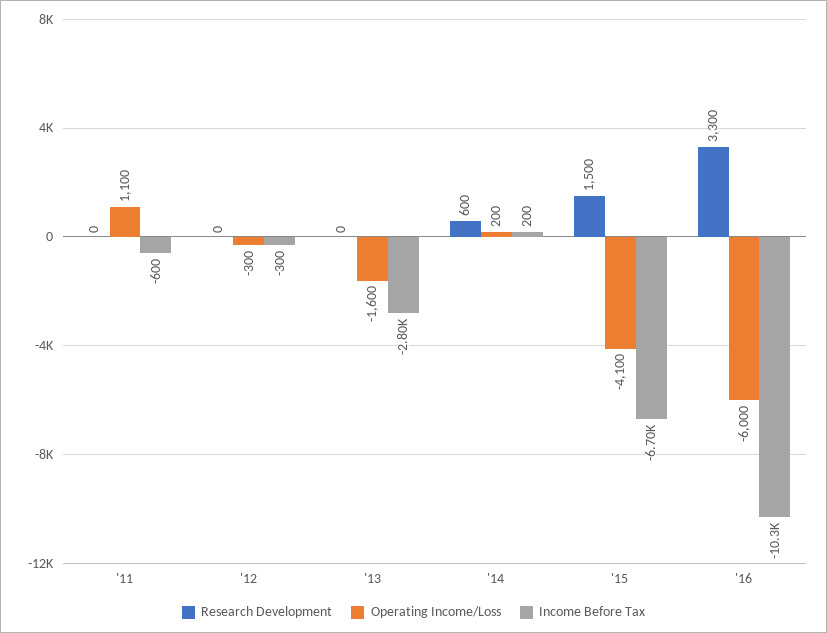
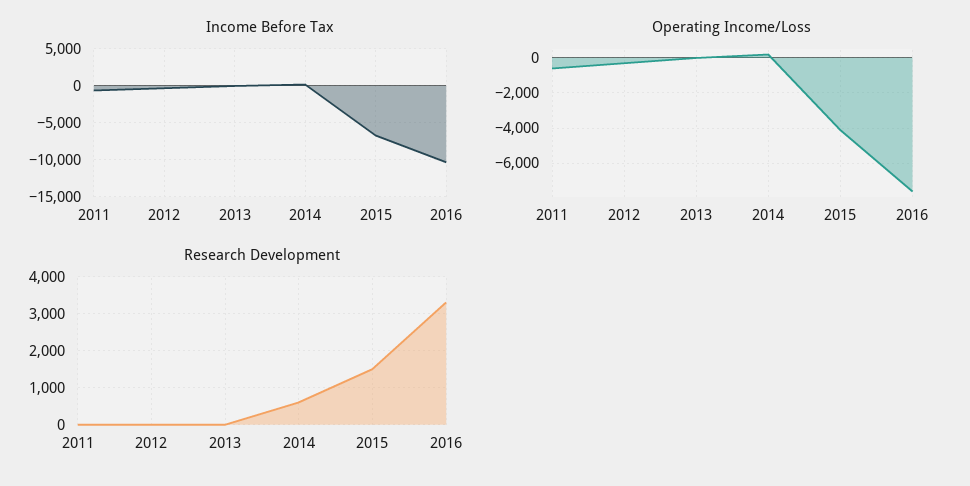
  {
    "Research Development": {
      "'11": 0,
      "'12": 0,
      "'13": 0,
      "'14": 600,
      "'15": 1500,
      "'16": 3300
    },
    "Operating Income/Loss": {
-     "'11": 1100,
+     "'11": -500,
      "'12": -300,
-     "'13": -1600,
+     "'13": 0,
      "'14": 200,
      "'15": -4100,
-     "'16": -6000
+     "'16": -7500
    },
    "Income Before Tax": {
      "'11": -600,
      "'12": -300,
-     "'13": -2800,
+     "'13": 0,
      "'14": 200,
      "'15": -6700,
      "'16": -10300
    }
  }

